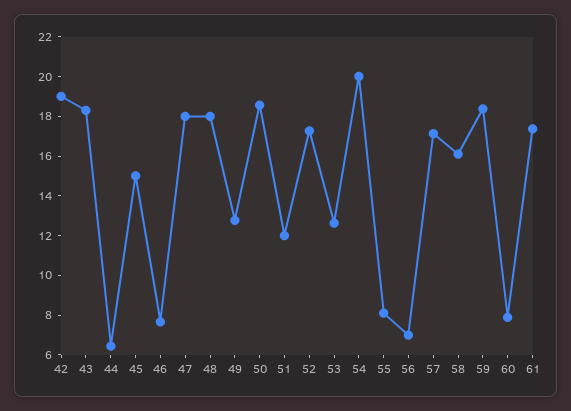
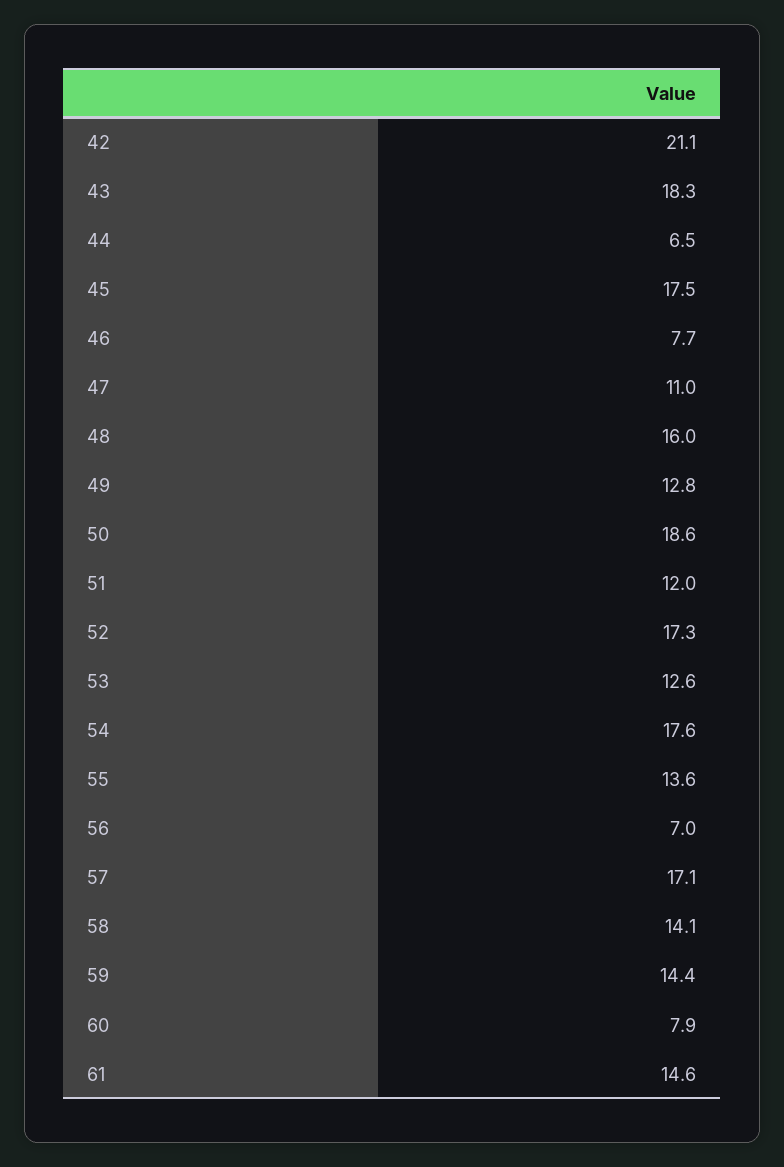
  {
-   "42": 19,
+   "42": 21.1,
    "43": 18.3,
    "44": 6.5,
-   "45": 15,
+   "45": 17.5,
    "46": 7.7,
-   "47": 18,
+   "47": 11,
-   "48": 18,
+   "48": 16,
    "49": 12.8,
    "50": 18.6,
    "51": 12,
    "52": 17.3,
    "53": 12.6,
-   "54": 20,
+   "54": 17.6,
-   "55": 8,
+   "55": 13.6,
    "56": 7,
    "57": 17.1,
-   "58": 16,
+   "58": 14.1,
-   "59": 18.5,
+   "59": 14.4,
    "60": 7.9,
-   "61": 17.5
+   "61": 14.6
  }

